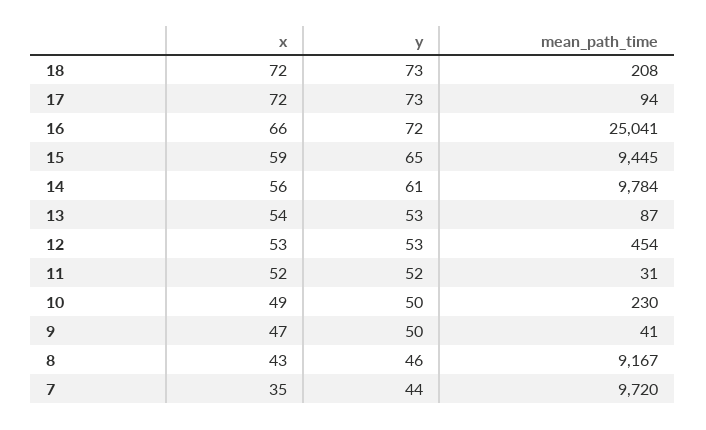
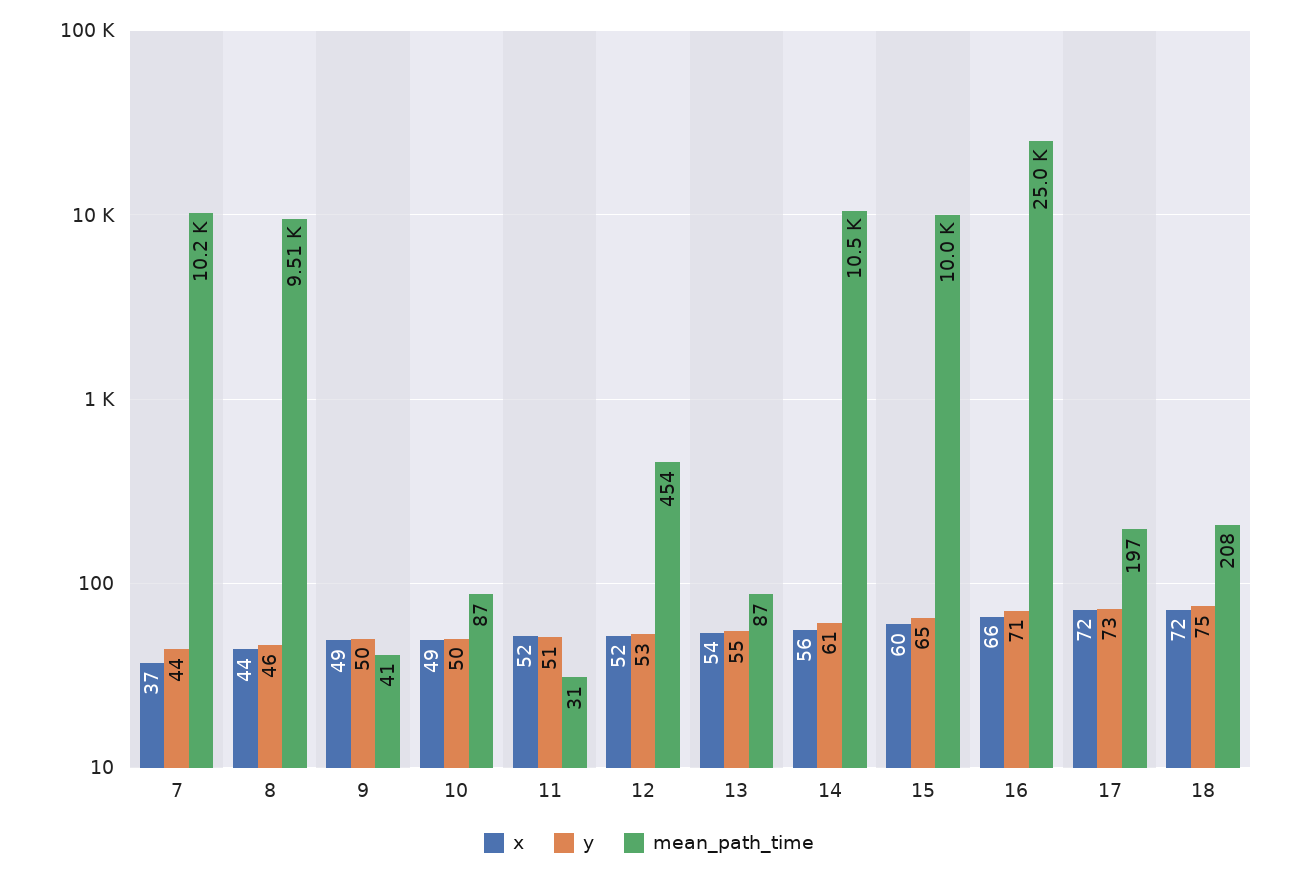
  {
    "x": {
      "18": 72,
      "17": 72,
      "16": 66,
-     "15": 59,
+     "15": 60,
      "14": 56,
      "13": 54,
-     "12": 53,
+     "12": 52,
      "11": 52,
      "10": 49,
-     "9": 47,
+     "9": 49,
-     "8": 43,
+     "8": 44,
-     "7": 35
+     "7": 37
    },
    "y": {
-     "18": 73,
+     "18": 75,
      "17": 73,
-     "16": 72,
+     "16": 71,
      "15": 65,
      "14": 61,
-     "13": 53,
+     "13": 55,
      "12": 53,
-     "11": 52,
+     "11": 51,
      "10": 50,
      "9": 50,
      "8": 46,
      "7": 44
    },
    "mean_path_time": {
      "18": 208,
-     "17": 94,
+     "17": 197,
      "16": 25041,
-     "15": 9445,
+     "15": 10000,
-     "14": 9784,
+     "14": 10500,
      "13": 87,
      "12": 454,
      "11": 31,
-     "10": 230,
+     "10": 87,
      "9": 41,
-     "8": 9167,
+     "8": 9510,
-     "7": 9720
+     "7": 10200
    }
  }

